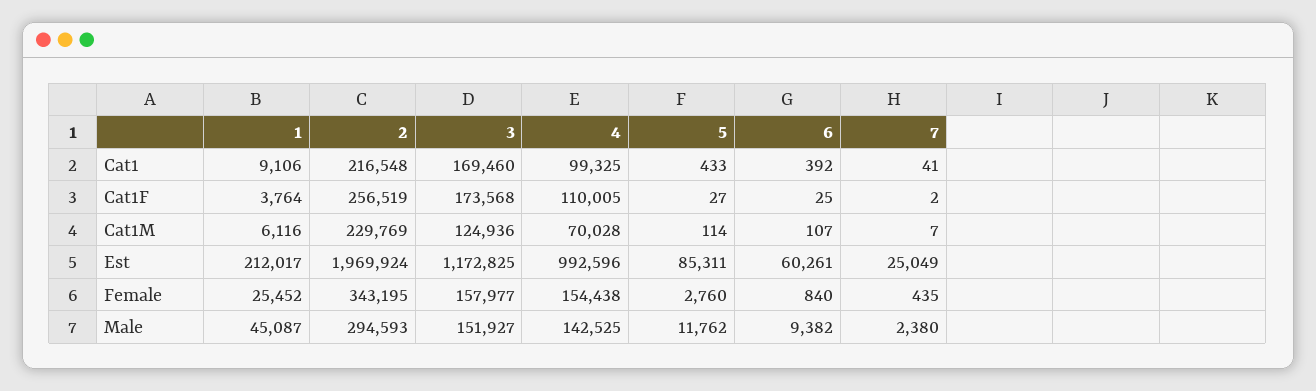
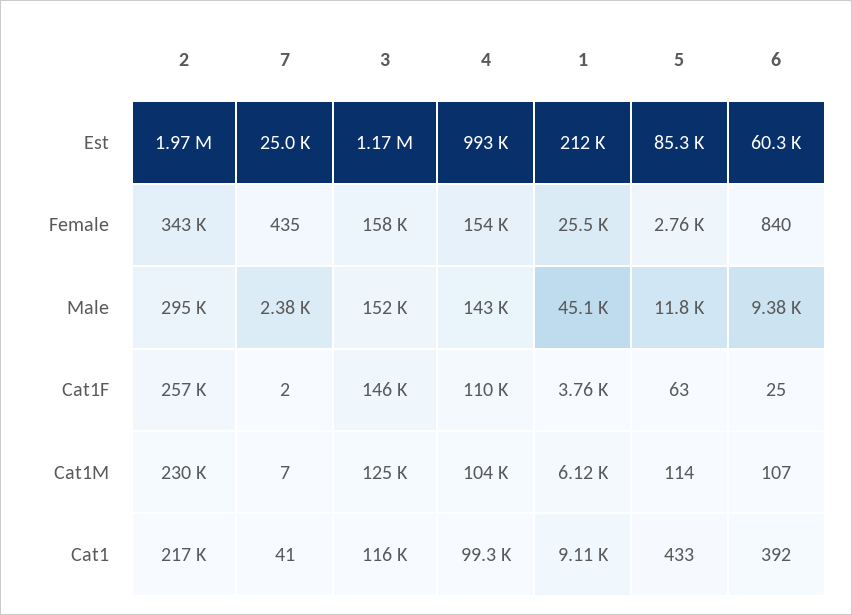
  {
    "1": {
      "Cat1": 9106,
      "Cat1F": 3764,
      "Cat1M": 6116,
      "Est": 212017,
      "Female": 25452,
      "Male": 45087
    },
    "2": {
      "Cat1": 216548,
      "Cat1F": 256519,
      "Cat1M": 229769,
      "Est": 1969924,
      "Female": 343195,
      "Male": 294593
    },
    "3": {
-     "Cat1": 169460,
+     "Cat1": 116000,
-     "Cat1F": 173568,
+     "Cat1F": 146000,
      "Cat1M": 124936,
      "Est": 1172825,
      "Female": 157977,
      "Male": 151927
    },
    "4": {
      "Cat1": 99325,
      "Cat1F": 110005,
-     "Cat1M": 70028,
+     "Cat1M": 104000,
      "Est": 992596,
      "Female": 154438,
      "Male": 142525
    },
    "5": {
      "Cat1": 433,
-     "Cat1F": 27,
+     "Cat1F": 63,
      "Cat1M": 114,
      "Est": 85311,
      "Female": 2760,
      "Male": 11762
    },
    "6": {
      "Cat1": 392,
      "Cat1F": 25,
      "Cat1M": 107,
      "Est": 60261,
      "Female": 840,
      "Male": 9382
    },
    "7": {
      "Cat1": 41,
      "Cat1F": 2,
      "Cat1M": 7,
      "Est": 25049,
      "Female": 435,
      "Male": 2380
    }
  }

